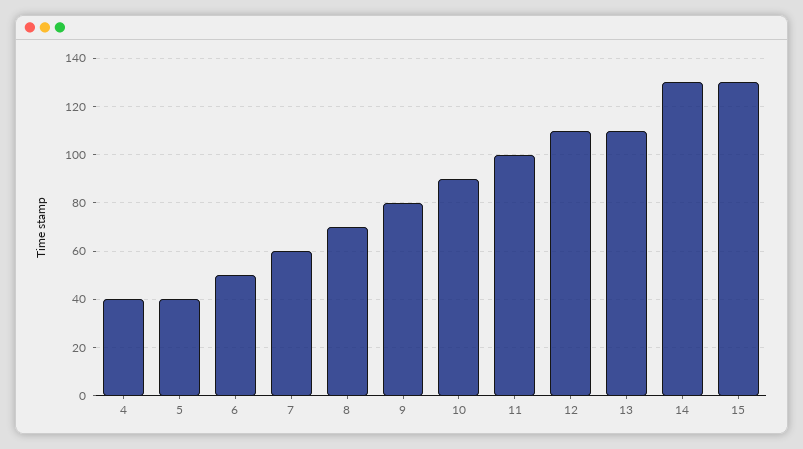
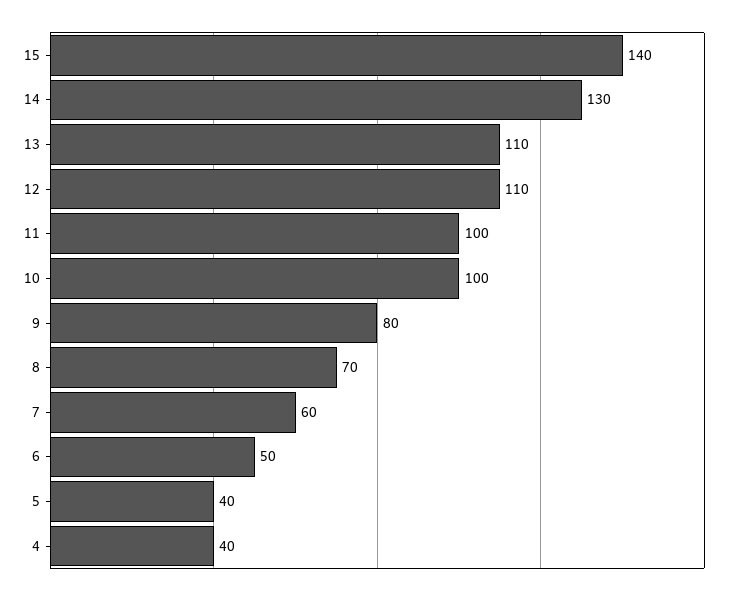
  {
    "4": 40,
    "5": 40,
    "6": 50,
    "7": 60,
    "8": 70,
    "9": 80,
-   "10": 90,
+   "10": 100,
    "11": 100,
    "12": 110,
    "13": 110,
    "14": 130,
-   "15": 130
+   "15": 140
  }

